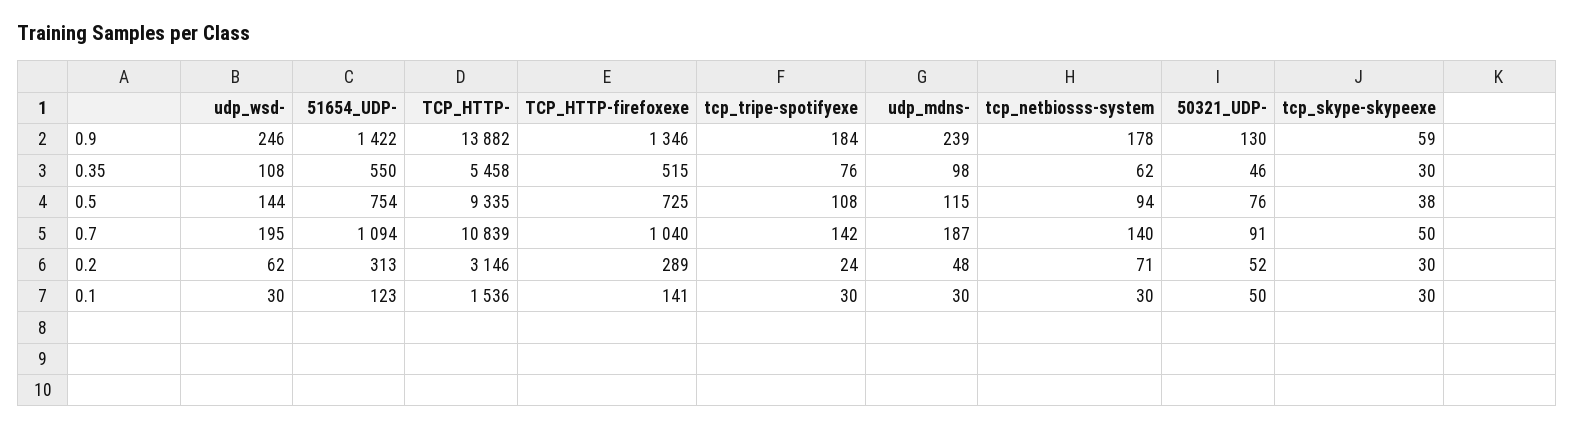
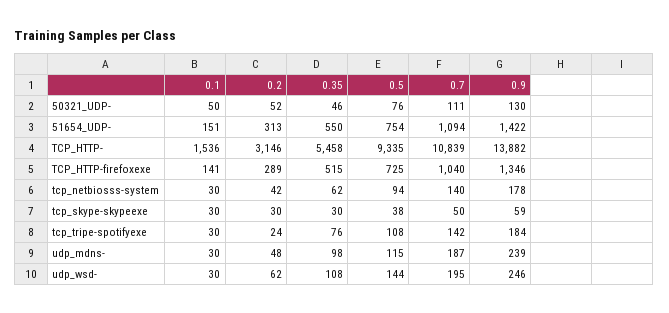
  {
    "udp_wsd-": {
      "0.9": 246,
      "0.35": 108,
      "0.5": 144,
      "0.7": 195,
      "0.2": 62,
      "0.1": 30
    },
    "51654_UDP-": {
      "0.9": 1422,
      "0.35": 550,
      "0.5": 754,
      "0.7": 1094,
      "0.2": 313,
-     "0.1": 123
+     "0.1": 151
    },
    "TCP_HTTP-": {
      "0.9": 13882,
      "0.35": 5458,
      "0.5": 9335,
      "0.7": 10839,
      "0.2": 3146,
      "0.1": 1536
    },
    "TCP_HTTP-firefoxexe": {
      "0.9": 1346,
      "0.35": 515,
      "0.5": 725,
      "0.7": 1040,
      "0.2": 289,
      "0.1": 141
    },
    "tcp_tripe-spotifyexe": {
      "0.9": 184,
      "0.35": 76,
      "0.5": 108,
      "0.7": 142,
      "0.2": 24,
      "0.1": 30
    },
    "udp_mdns-": {
      "0.9": 239,
      "0.35": 98,
      "0.5": 115,
      "0.7": 187,
      "0.2": 48,
      "0.1": 30
    },
    "tcp_netbiosss-system": {
      "0.9": 178,
      "0.35": 62,
      "0.5": 94,
      "0.7": 140,
-     "0.2": 71,
+     "0.2": 42,
      "0.1": 30
    },
    "50321_UDP-": {
      "0.9": 130,
      "0.35": 46,
      "0.5": 76,
-     "0.7": 91,
+     "0.7": 111,
      "0.2": 52,
      "0.1": 50
    },
    "tcp_skype-skypeexe": {
      "0.9": 59,
      "0.35": 30,
      "0.5": 38,
      "0.7": 50,
      "0.2": 30,
      "0.1": 30
    }
  }

